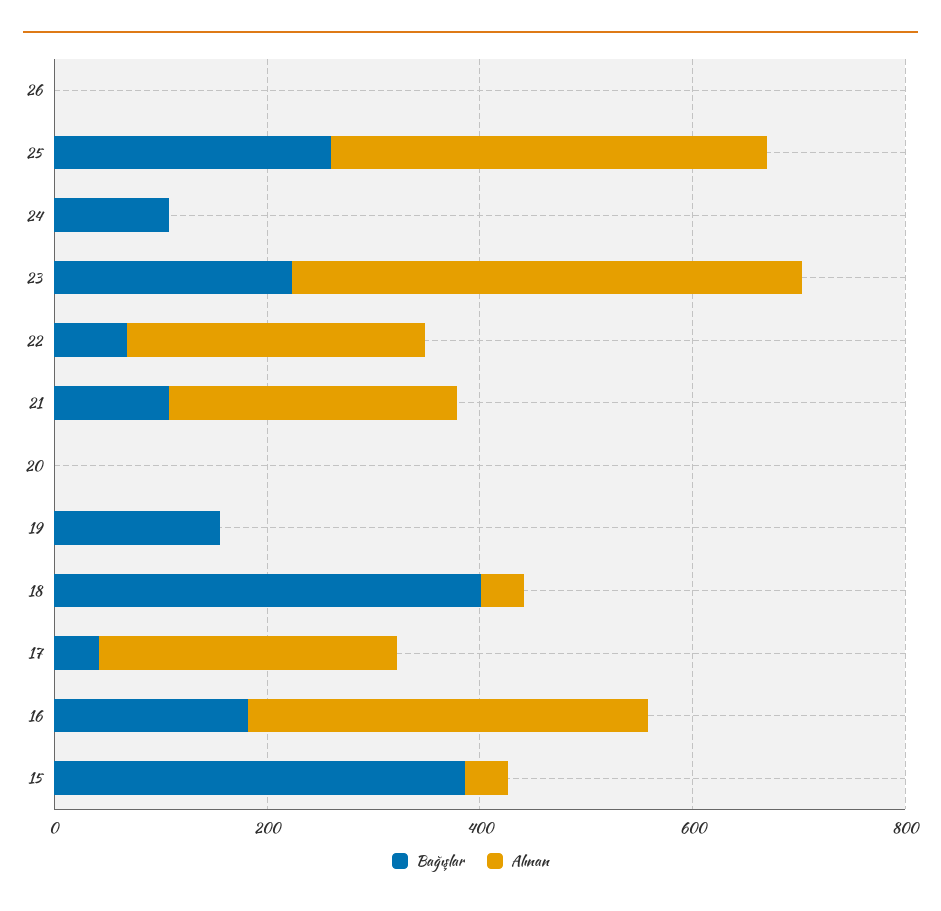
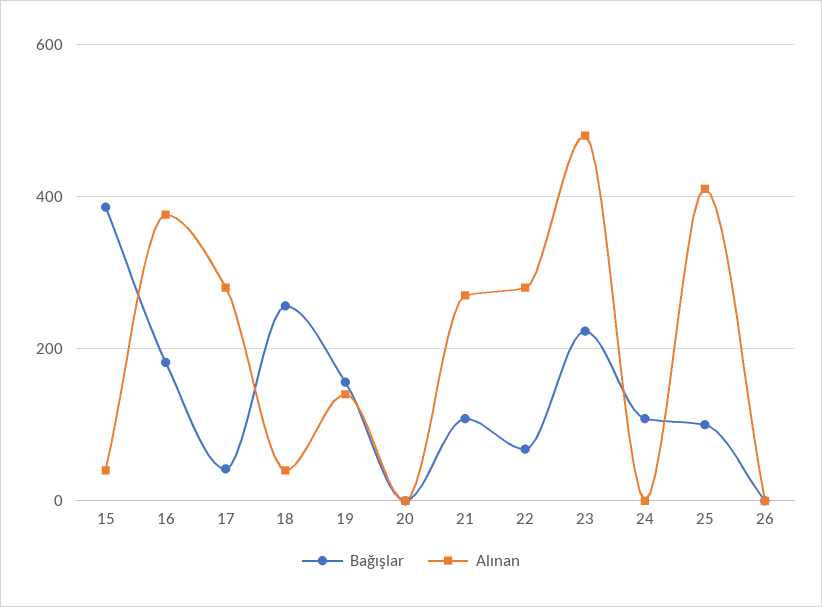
  {
    "Bağışlar": {
      "26": 0,
-     "25": 250,
+     "25": 100,
      "24": 100,
      "23": 220,
      "22": 60,
      "21": 100,
      "20": 0,
      "19": 160,
-     "18": 400,
+     "18": 260,
      "17": 40,
      "16": 180,
      "15": 380
    },
    "Alınan": {
      "26": 0,
      "25": 420,
      "24": 0,
      "23": 480,
      "22": 280,
      "21": 280,
      "20": 0,
-     "19": 0,
+     "19": 140,
      "18": 40,
      "17": 280,
      "16": 380,
      "15": 40
    }
  }

